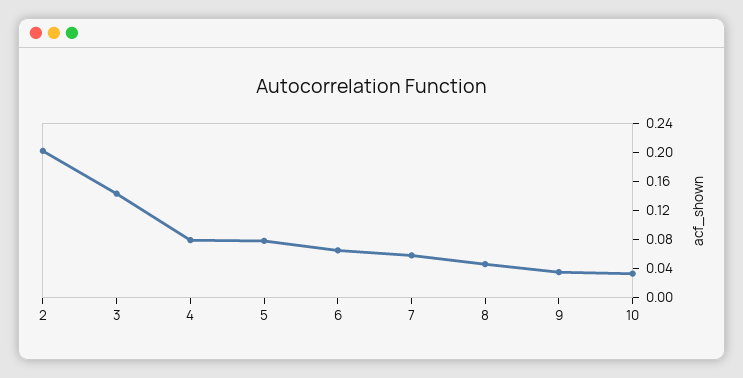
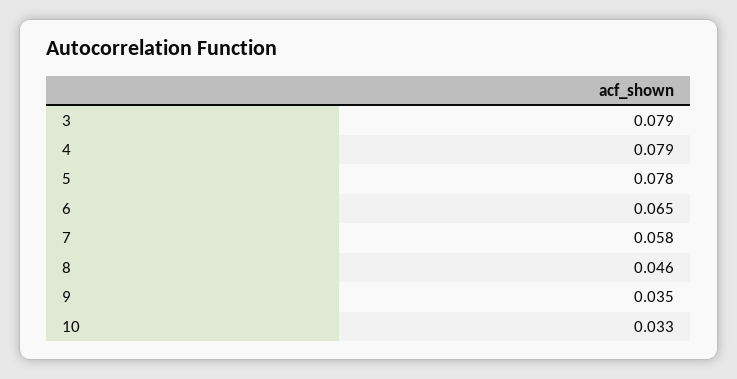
  {
-   "2": 0.2,
-   "3": 0.14,
+   "3": 0.079,
    "4": 0.079,
    "5": 0.078,
    "6": 0.065,
    "7": 0.058,
    "8": 0.046,
    "9": 0.035,
    "10": 0.033
  }

